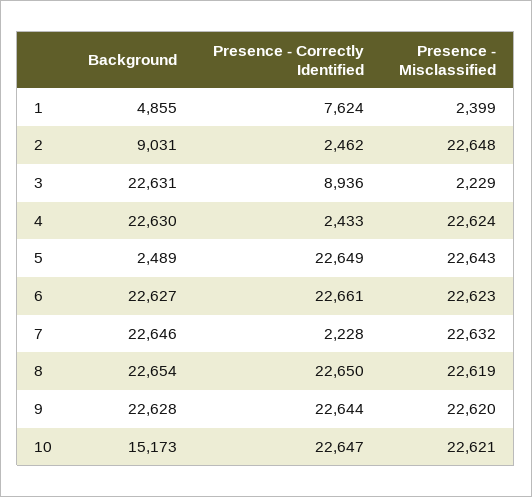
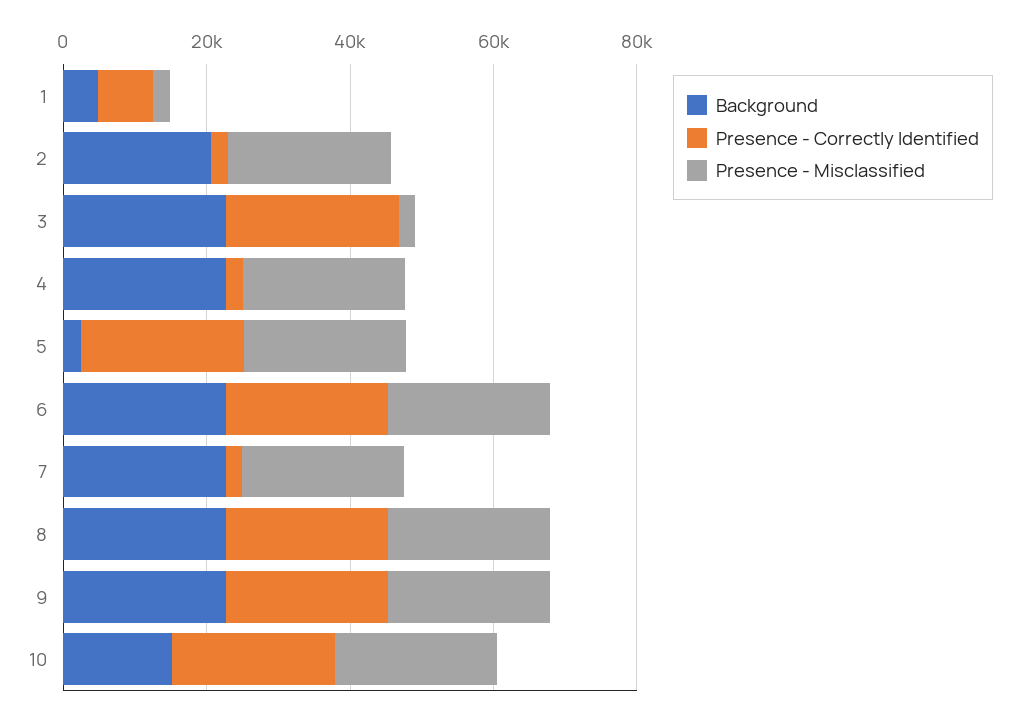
  {
    "Background": {
      "1": 4855,
-     "2": 9031,
+     "2": 20000,
      "3": 22631,
      "4": 22630,
      "5": 2489,
      "6": 22627,
      "7": 22646,
      "8": 22654,
      "9": 22628,
      "10": 15173
    },
    "Presence - Correctly Identified": {
      "1": 7624,
      "2": 2462,
-     "3": 8936,
+     "3": 25000,
      "4": 2433,
      "5": 22649,
      "6": 22661,
      "7": 2228,
      "8": 22650,
      "9": 22644,
      "10": 22647
    },
    "Presence - Misclassified": {
      "1": 2399,
      "2": 22648,
      "3": 2229,
      "4": 22624,
      "5": 22643,
      "6": 22623,
      "7": 22632,
      "8": 22619,
      "9": 22620,
      "10": 22621
    }
  }

